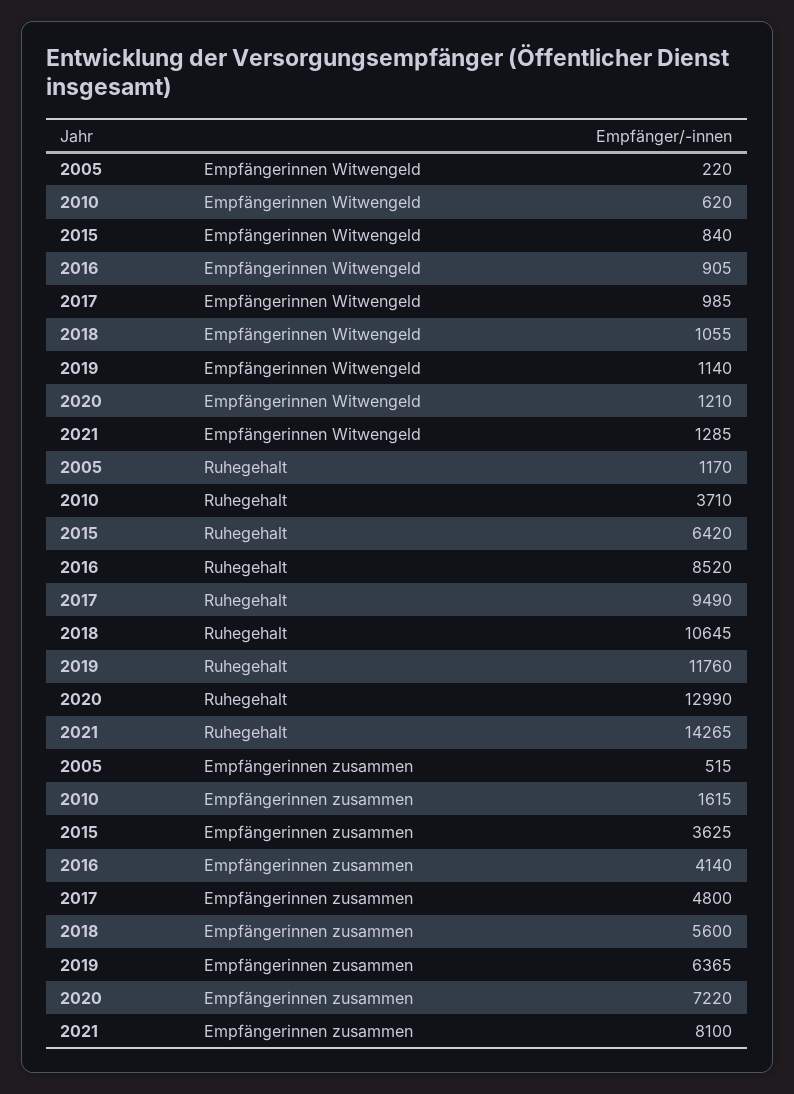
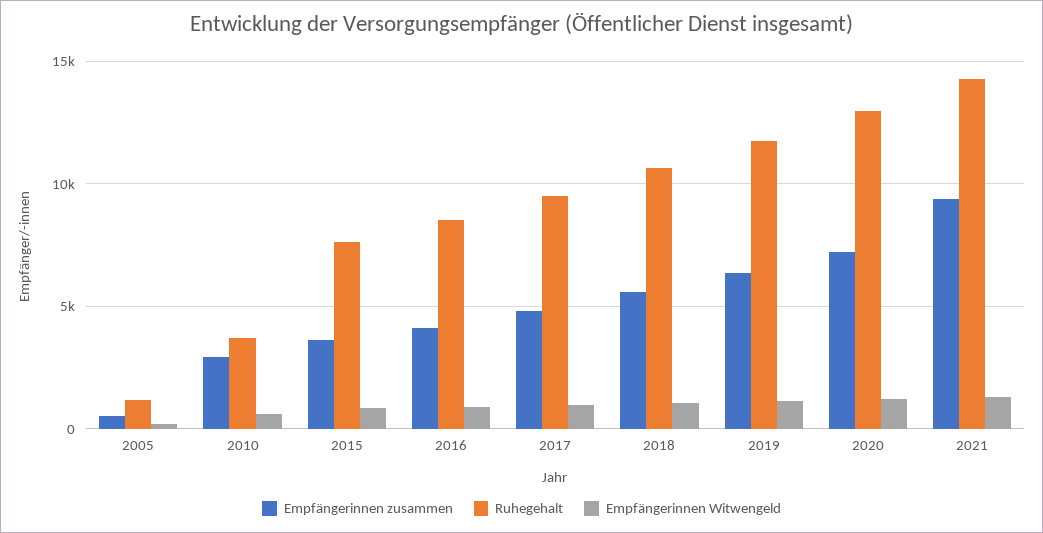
  {
    "Empfängerinnen Witwengeld": {
      "2005": 220,
      "2010": 620,
      "2015": 840,
      "2016": 905,
      "2017": 985,
      "2018": 1055,
      "2019": 1140,
      "2020": 1210,
      "2021": 1285
    },
    "Ruhegehalt": {
      "2005": 1170,
      "2010": 3710,
-     "2015": 6420,
+     "2015": 7500,
      "2016": 8520,
      "2017": 9490,
      "2018": 10645,
      "2019": 11760,
      "2020": 12990,
      "2021": 14265
    },
    "Empfängerinnen zusammen": {
      "2005": 515,
-     "2010": 1615,
+     "2010": 3000,
      "2015": 3625,
      "2016": 4140,
      "2017": 4800,
      "2018": 5600,
      "2019": 6365,
      "2020": 7220,
-     "2021": 8100
+     "2021": 9500
    }
  }

